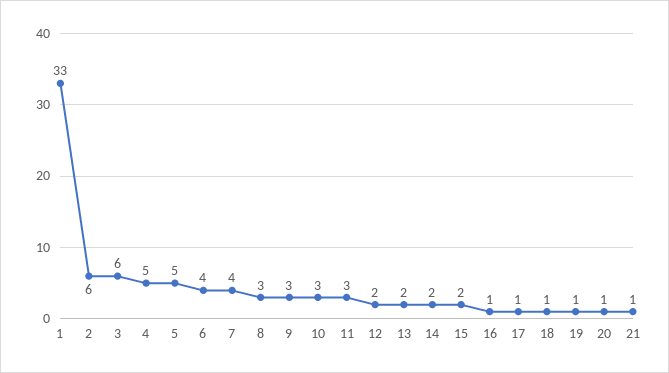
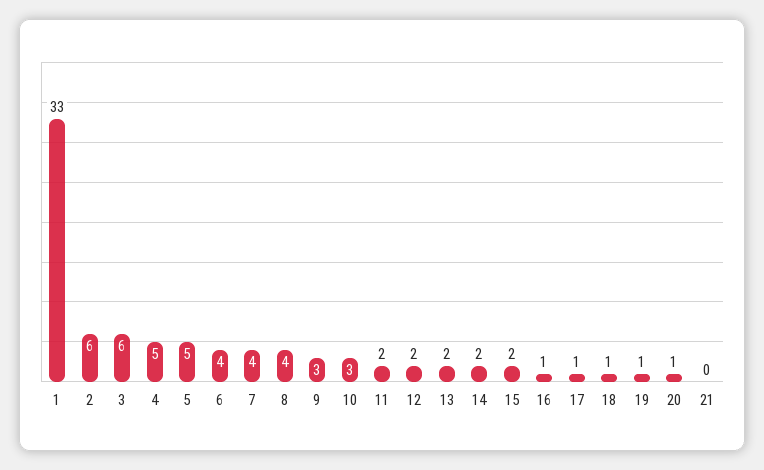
  {
    "1": 33,
    "2": 6,
    "3": 6,
    "4": 5,
    "5": 5,
    "6": 4,
    "7": 4,
-   "8": 3,
+   "8": 4,
    "9": 3,
    "10": 3,
-   "11": 3,
+   "11": 2,
    "12": 2,
    "13": 2,
    "14": 2,
    "15": 2,
    "16": 1,
    "17": 1,
    "18": 1,
    "19": 1,
    "20": 1,
-   "21": 1
+   "21": 0
  }

